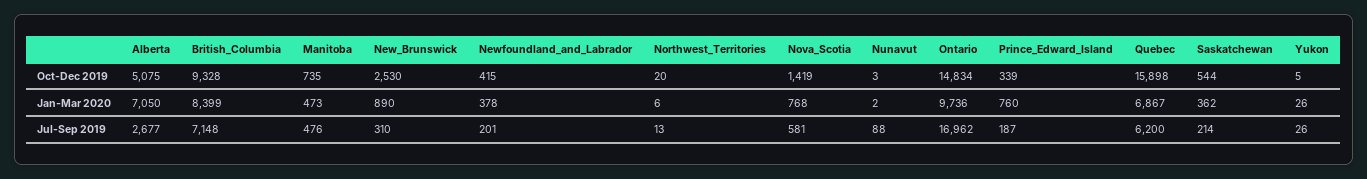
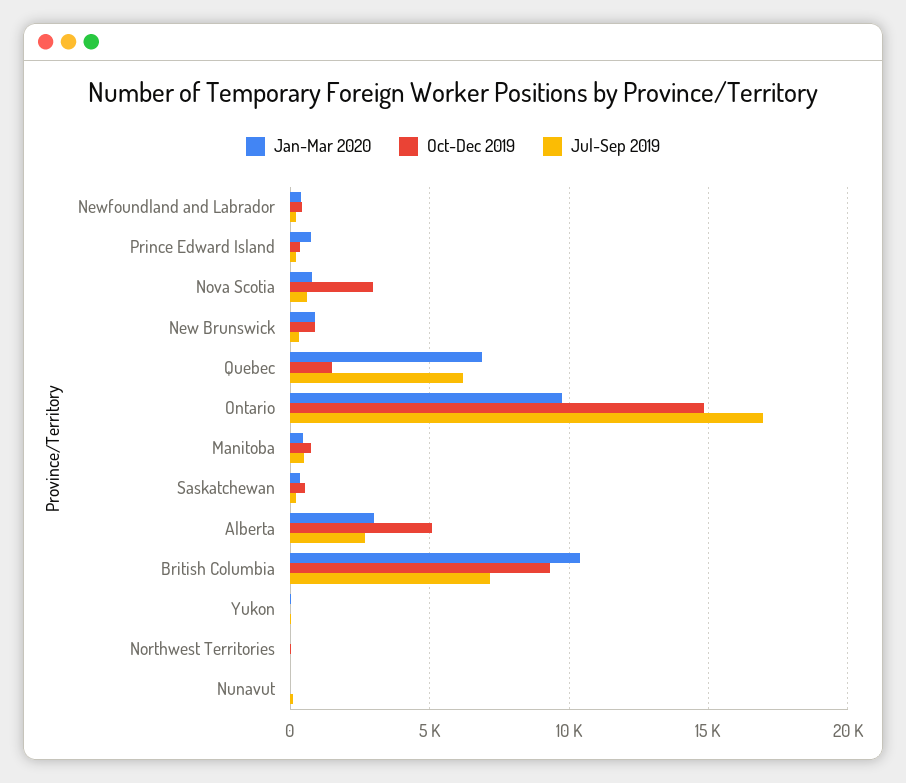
  {
    "Oct-Dec 2019": {
      "Alberta": 5075,
      "British_Columbia": 9328,
      "Manitoba": 735,
-     "New_Brunswick": 2530,
+     "New_Brunswick": 1000,
      "Newfoundland_and_Labrador": 415,
      "Northwest_Territories": 20,
-     "Nova_Scotia": 1419,
+     "Nova_Scotia": 3000,
      "Nunavut": 3,
      "Ontario": 14834,
      "Prince_Edward_Island": 339,
-     "Quebec": 15898,
+     "Quebec": 1500,
      "Saskatchewan": 544,
      "Yukon": 5
    },
    "Jan-Mar 2020": {
-     "Alberta": 7050,
+     "Alberta": 3000,
-     "British_Columbia": 8399,
+     "British_Columbia": 10500,
      "Manitoba": 473,
      "New_Brunswick": 890,
      "Newfoundland_and_Labrador": 378,
      "Northwest_Territories": 6,
      "Nova_Scotia": 768,
      "Nunavut": 2,
      "Ontario": 9736,
      "Prince_Edward_Island": 760,
      "Quebec": 6867,
      "Saskatchewan": 362,
      "Yukon": 26
    },
    "Jul-Sep 2019": {
      "Alberta": 2677,
      "British_Columbia": 7148,
      "Manitoba": 476,
      "New_Brunswick": 310,
      "Newfoundland_and_Labrador": 201,
      "Northwest_Territories": 13,
      "Nova_Scotia": 581,
      "Nunavut": 88,
      "Ontario": 16962,
      "Prince_Edward_Island": 187,
      "Quebec": 6200,
      "Saskatchewan": 214,
      "Yukon": 26
    }
  }

